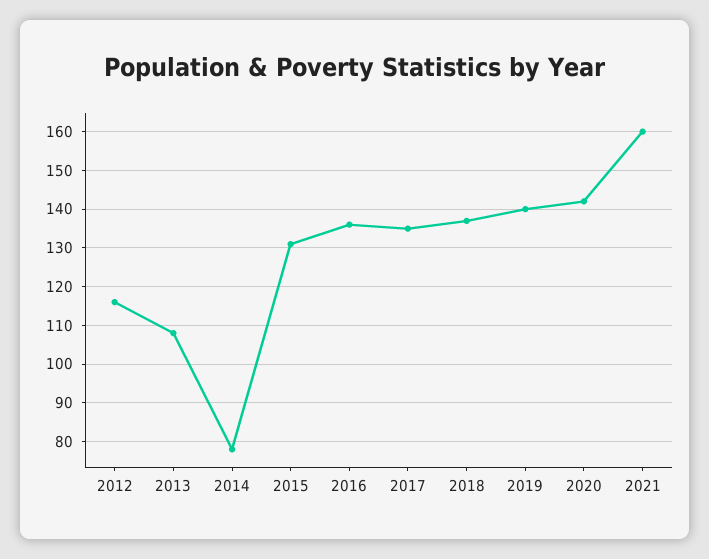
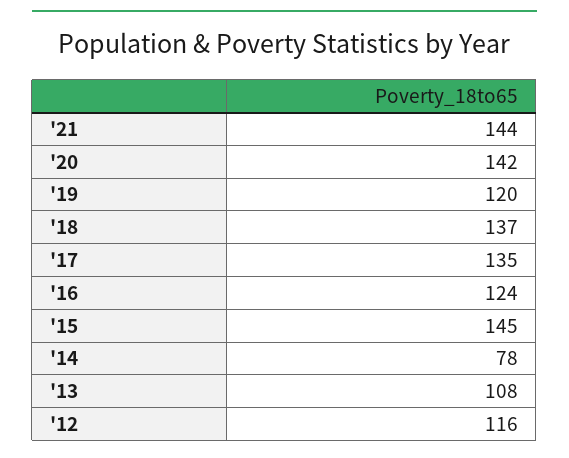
  {
    "2012": 116,
    "2013": 108,
    "2014": 78,
-   "2015": 130,
+   "2015": 145,
-   "2016": 135,
+   "2016": 124,
    "2017": 135,
    "2018": 137,
-   "2019": 140,
+   "2019": 120,
    "2020": 142,
-   "2021": 160
+   "2021": 144
  }

